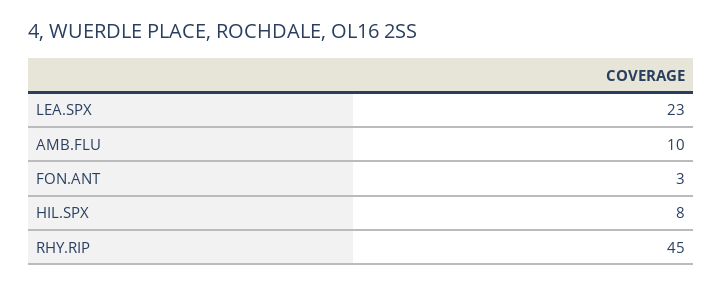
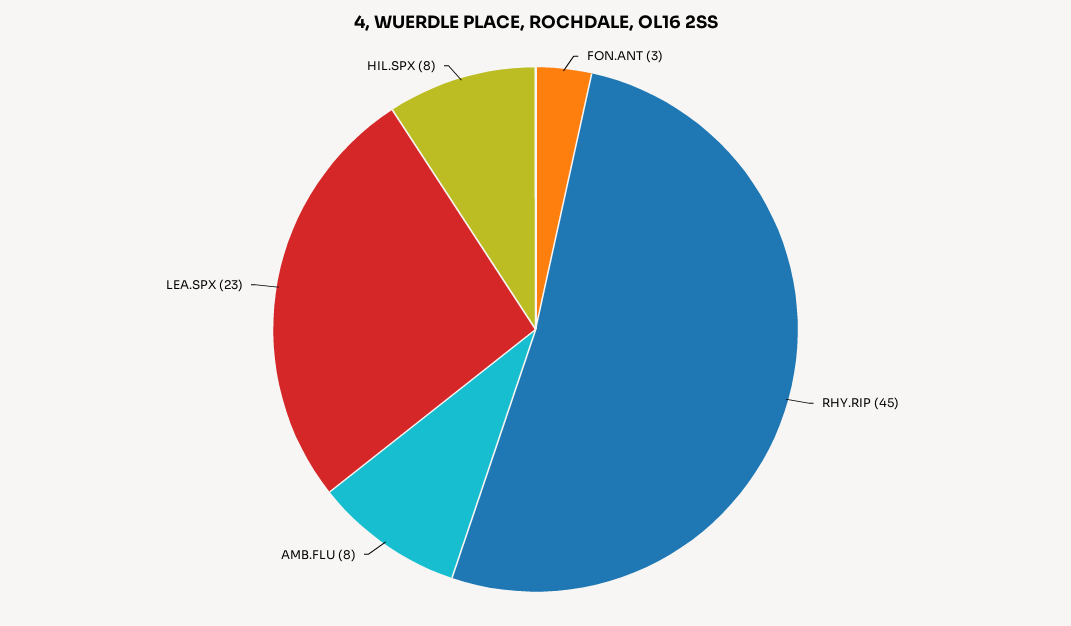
  {
    "LEA.SPX": 23,
-   "AMB.FLU": 10,
+   "AMB.FLU": 8,
    "FON.ANT": 3,
    "HIL.SPX": 8,
    "RHY.RIP": 45
  }

